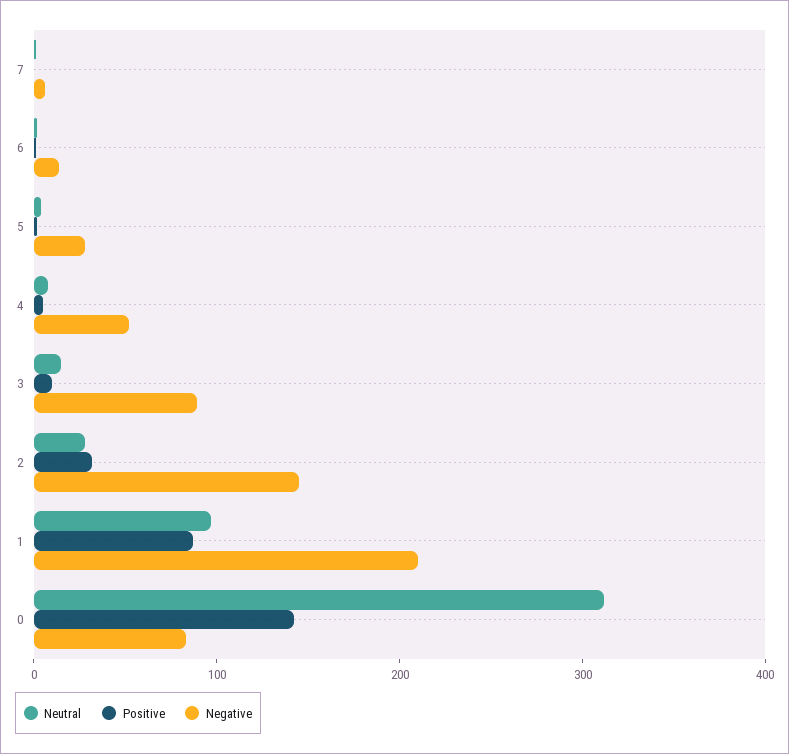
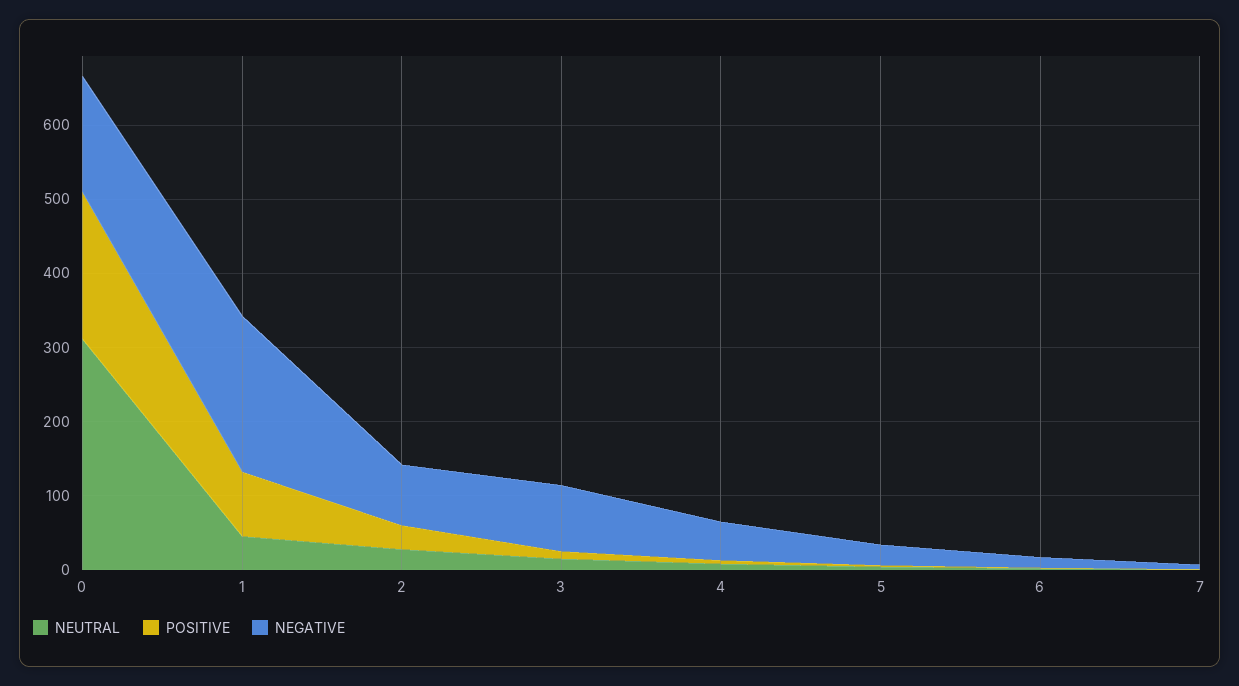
  {
    "Neutral": {
      "7": 0,
      "6": 0,
      "5": 0,
      "4": 0,
      "3": 20,
      "2": 20,
-     "1": 100,
+     "1": 40,
      "0": 320
    },
    "Positive": {
      "7": 0,
      "6": 0,
      "5": 0,
      "4": 0,
      "3": 20,
      "2": 40,
      "1": 80,
-     "0": 140
+     "0": 200
    },
    "Negative": {
      "7": 0,
      "6": 20,
      "5": 20,
      "4": 60,
      "3": 80,
-     "2": 140,
+     "2": 80,
      "1": 220,
-     "0": 80
+     "0": 160
    }
  }

